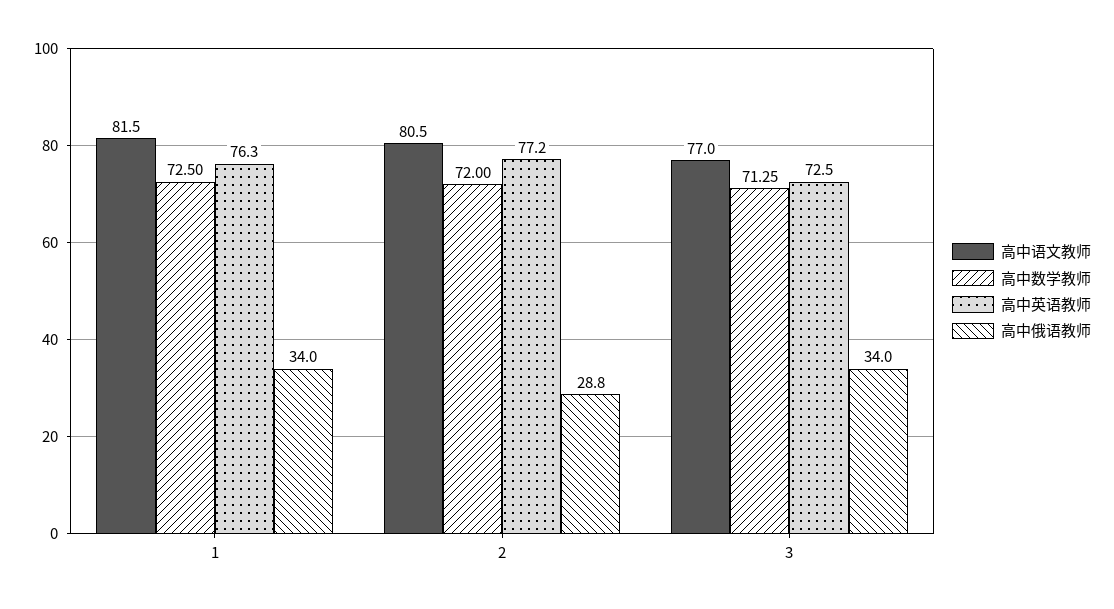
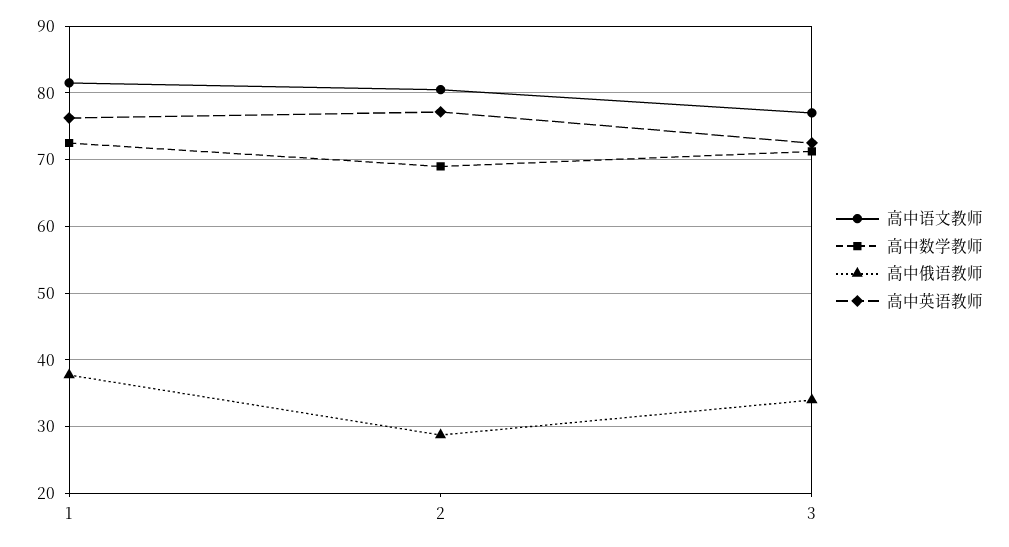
  {
    "高中语文教师": {
      "1": 81.5,
      "2": 80.5,
      "3": 77
    },
    "高中数学教师": {
      "1": 72.5,
-     "2": 72,
+     "2": 69,
      "3": 71.25
    },
    "高中英语教师": {
      "1": 76.3,
      "2": 77.2,
      "3": 72.5
    },
    "高中俄语教师": {
-     "1": 34,
+     "1": 38,
      "2": 28.8,
      "3": 34
    }
  }

